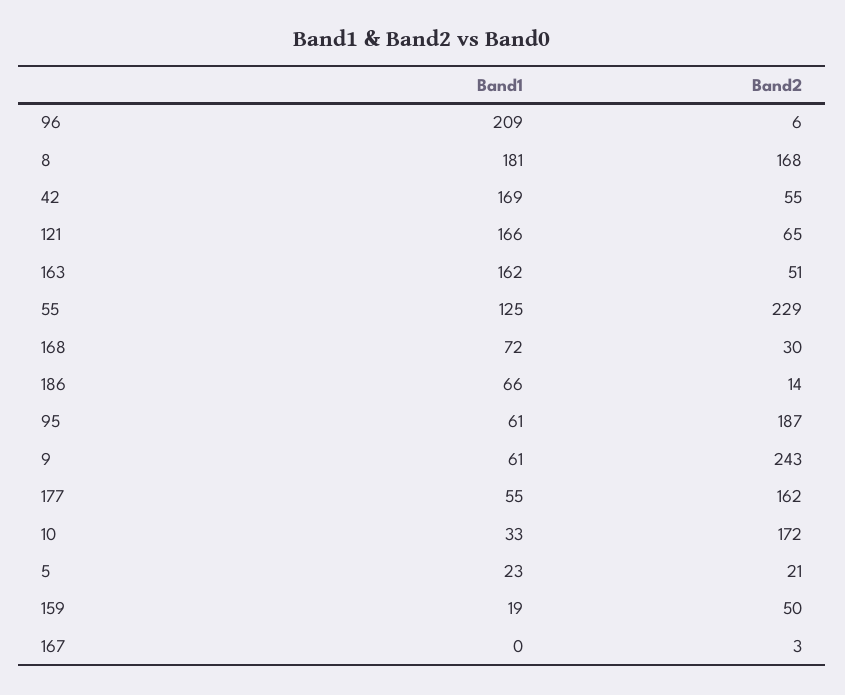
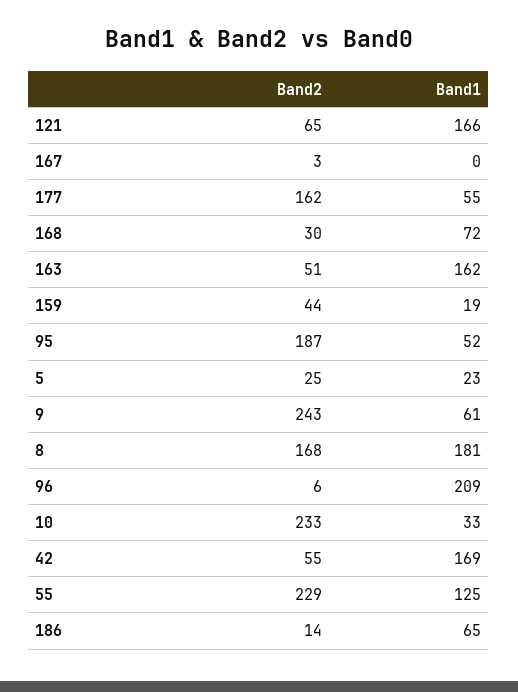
  {
    "Band1": {
      "96": 209,
      "8": 181,
      "42": 169,
      "121": 166,
      "163": 162,
      "55": 125,
      "168": 72,
-     "186": 66,
+     "186": 65,
-     "95": 61,
+     "95": 52,
      "9": 61,
      "177": 55,
      "10": 33,
      "5": 23,
      "159": 19,
      "167": 0
    },
    "Band2": {
      "96": 6,
      "8": 168,
      "42": 55,
      "121": 65,
      "163": 51,
      "55": 229,
      "168": 30,
      "186": 14,
      "95": 187,
      "9": 243,
      "177": 162,
-     "10": 172,
+     "10": 233,
-     "5": 21,
+     "5": 25,
-     "159": 50,
+     "159": 44,
      "167": 3
    }
  }

